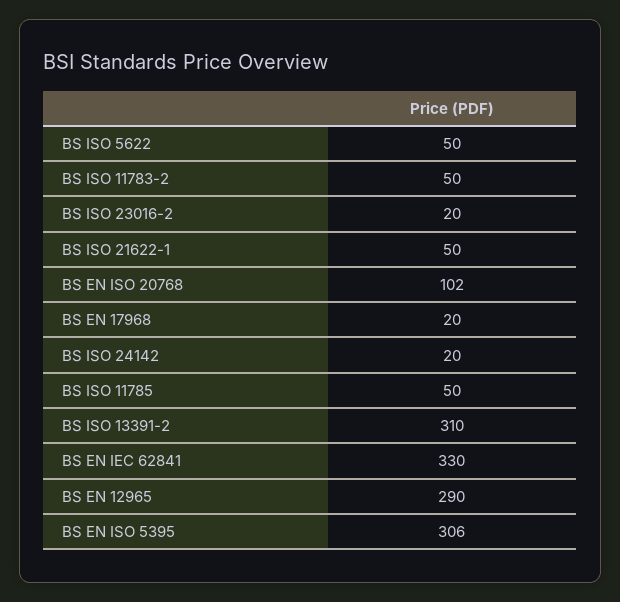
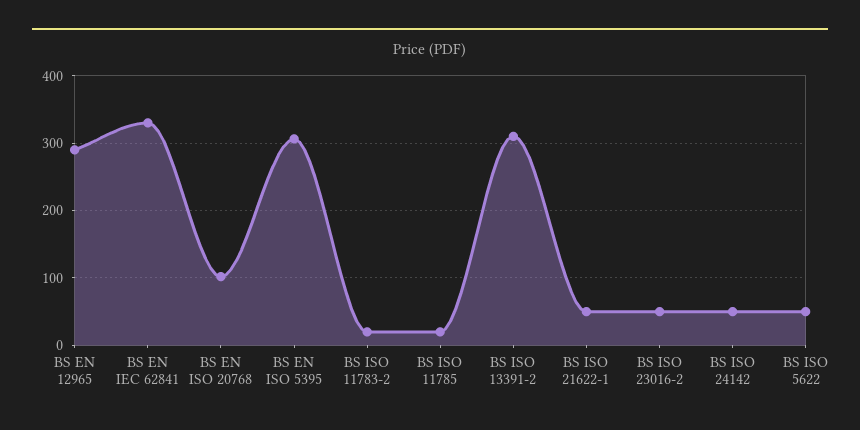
  {
    "BS ISO 5622": 50,
-   "BS ISO 11783-2": 50,
+   "BS ISO 11783-2": 20,
-   "BS ISO 23016-2": 20,
+   "BS ISO 23016-2": 50,
    "BS ISO 21622-1": 50,
    "BS EN ISO 20768": 102,
-   "BS EN 17968": 20,
-   "BS ISO 24142": 20,
+   "BS ISO 24142": 50,
-   "BS ISO 11785": 50,
+   "BS ISO 11785": 20,
    "BS ISO 13391-2": 310,
    "BS EN IEC 62841": 330,
    "BS EN 12965": 290,
    "BS EN ISO 5395": 306
  }

